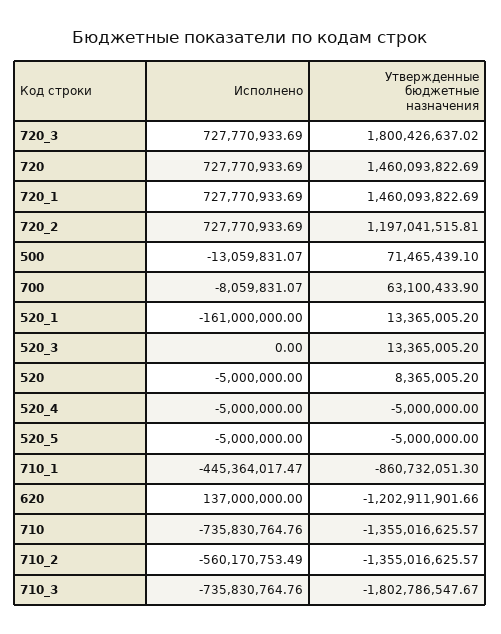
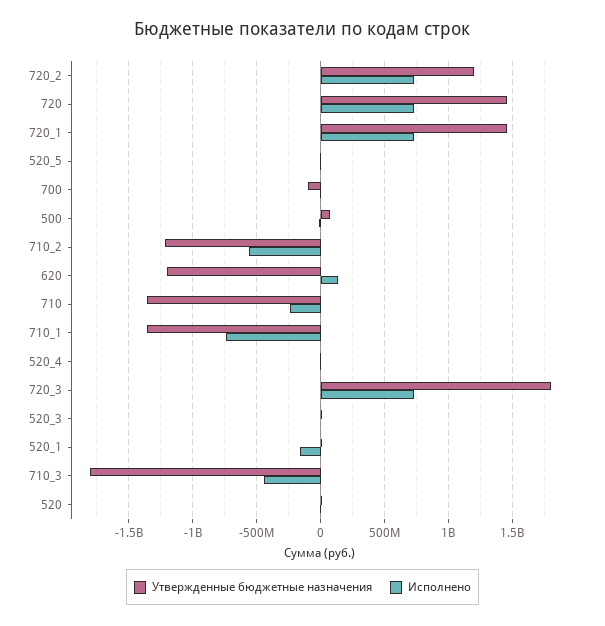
  {
    "Исполнено": {
      "720_3": 727770933.69,
      "720": 727770933.69,
      "720_1": 727770933.69,
      "720_2": 727770933.69,
      "500": -13059831.07,
      "700": -8059831.07,
      "520_1": -161000000,
      "520_3": 0,
      "520": -5000000,
      "520_4": -5000000,
      "520_5": -5000000,
-     "710_1": -445364017.47,
+     "710_1": -750000000,
      "620": 137000000,
-     "710": -735830764.76,
+     "710": -250000000,
      "710_2": -560170753.49,
-     "710_3": -735830764.76
+     "710_3": -450000000
    },
    "Утвержденные бюджетные назначения": {
      "720_3": 1800426637.02,
      "720": 1460093822.69,
      "720_1": 1460093822.69,
      "720_2": 1197041515.81,
      "500": 71465439.1,
-     "700": 63100433.9,
+     "700": -100000000,
      "520_1": 13365005.2,
      "520_3": 13365005.2,
      "520": 8365005.2,
      "520_4": -5000000,
      "520_5": -5000000,
-     "710_1": -860732051.3,
+     "710_1": -1350000000,
      "620": -1202911901.66,
      "710": -1355016625.57,
-     "710_2": -1355016625.57,
+     "710_2": -1200000000,
      "710_3": -1802786547.67
    }
  }

